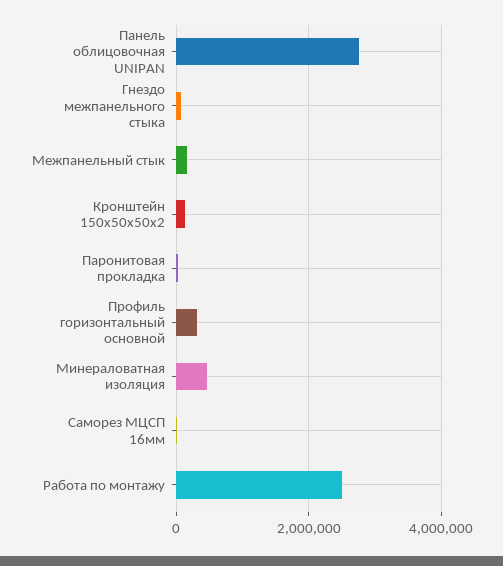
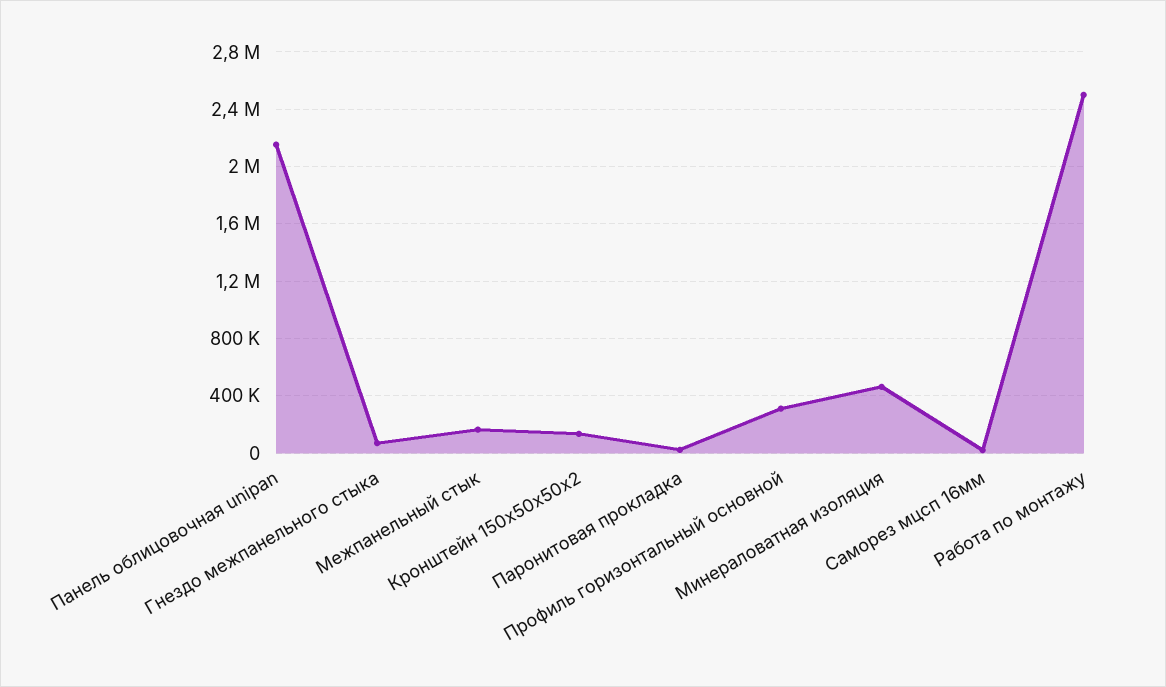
  {
-   "Панель облицовочная UNIPAN": 2800000,
+   "Панель облицовочная UNIPAN": 2150000,
    "Гнездо межпанельного стыка": 50000,
    "Межпанельный стык": 150000,
    "Кронштейн 150х50х50х2": 150000,
    "Паронитовая прокладка": 0,
    "Профиль горизонтальный основной": 300000,
    "Минераловатная изоляция": 450000,
    "Саморез МЦСП 16мм": 0,
    "Работа по монтажу": 2500000
  }

